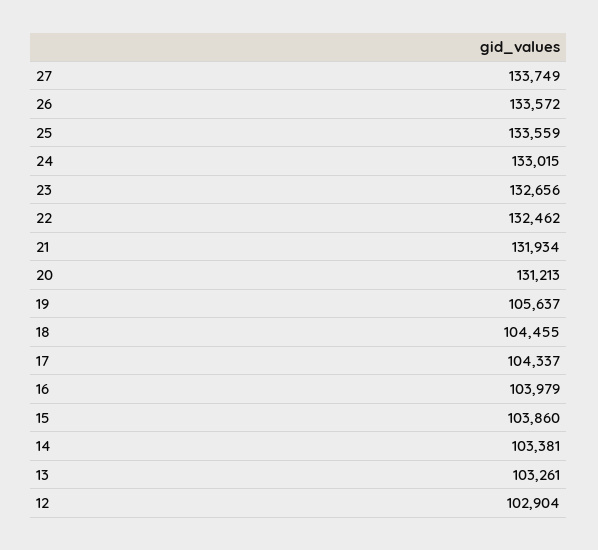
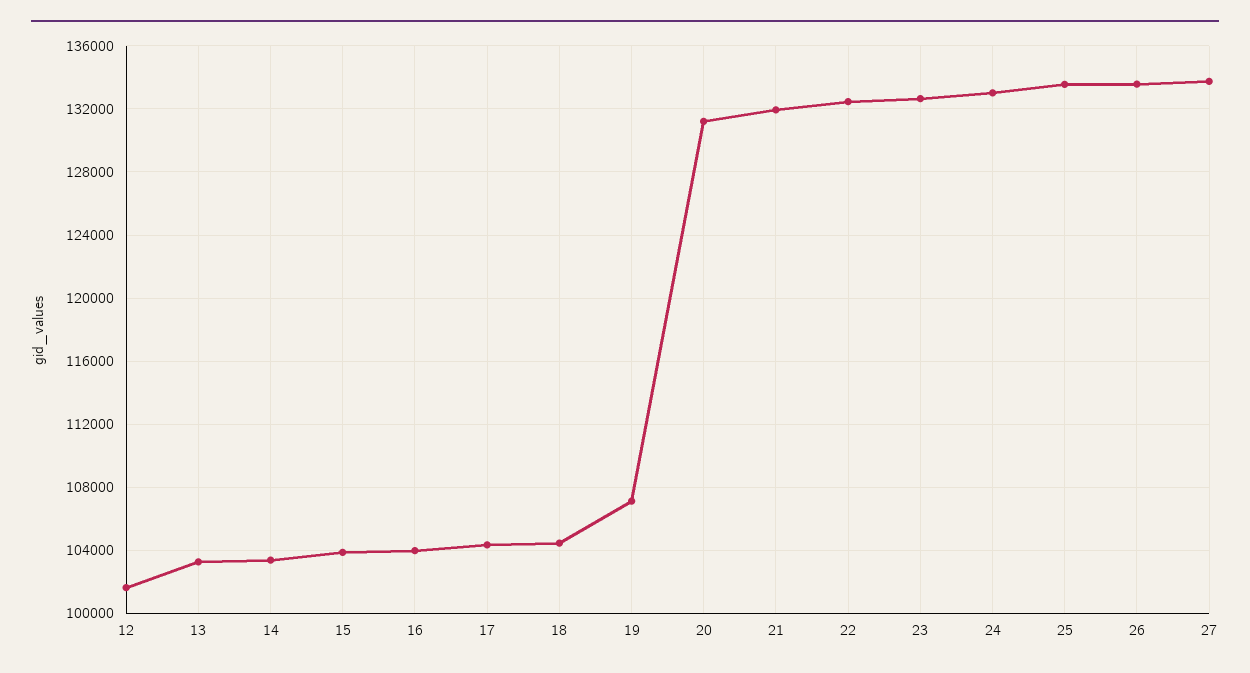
  {
    "27": 133749,
    "26": 133572,
    "25": 133559,
    "24": 133015,
    "23": 132656,
    "22": 132462,
    "21": 131934,
    "20": 131213,
-   "19": 105637,
+   "19": 107000,
    "18": 104455,
    "17": 104337,
    "16": 103979,
    "15": 103860,
    "14": 103381,
    "13": 103261,
-   "12": 102904
+   "12": 101500
  }

